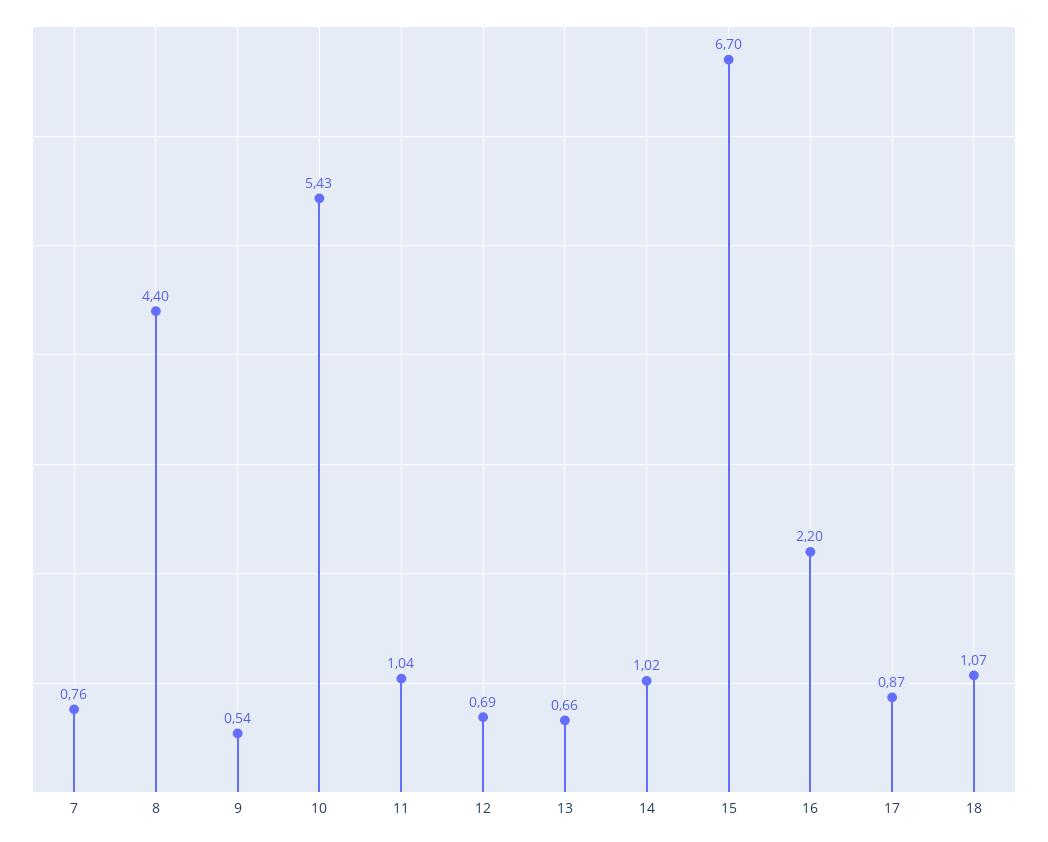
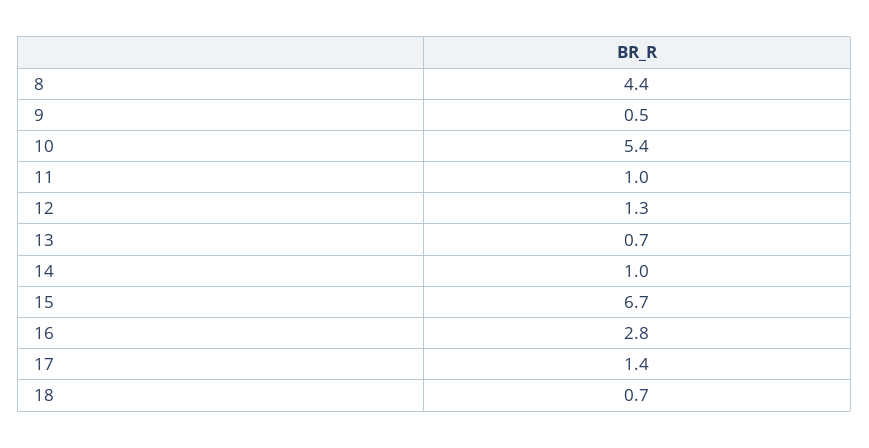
  {
-   "7": 0.76,
    "8": 4.4,
    "9": 0.54,
    "10": 5.43,
    "11": 1.04,
-   "12": 0.69,
+   "12": 1.3,
    "13": 0.66,
    "14": 1.02,
    "15": 6.7,
-   "16": 2.2,
+   "16": 2.8,
-   "17": 0.87,
+   "17": 1.4,
-   "18": 1.07
+   "18": 0.7
  }

